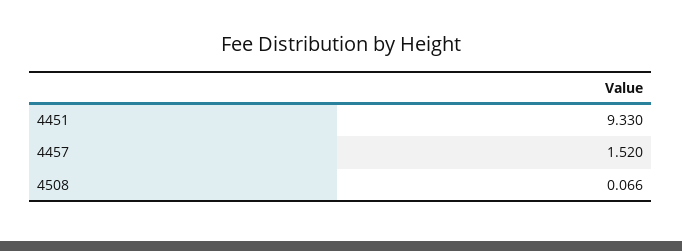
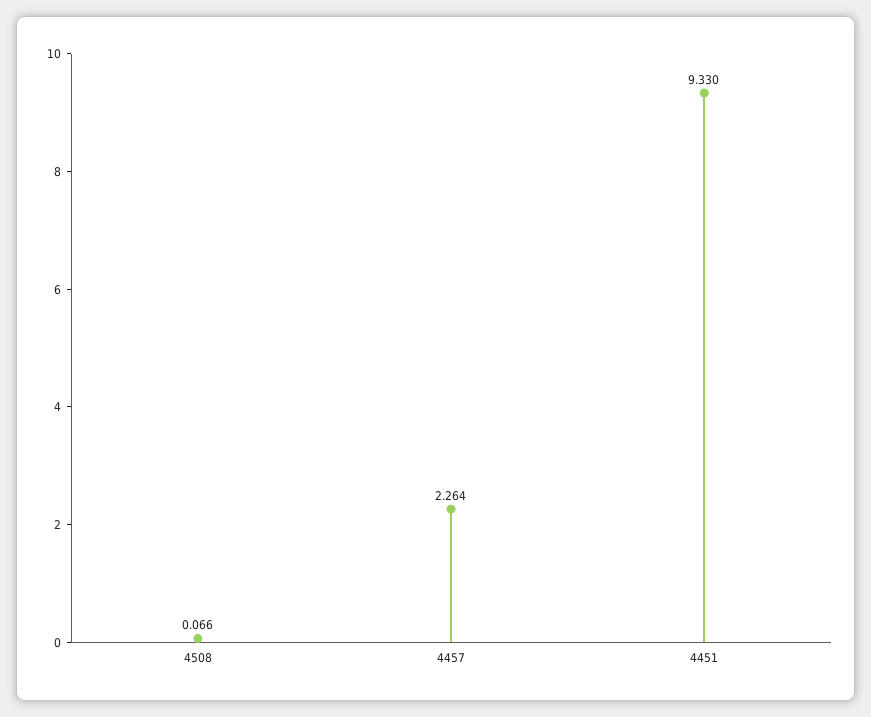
  {
    "4451": 9.33,
-   "4457": 1.52,
+   "4457": 2.264,
    "4508": 0.066
  }

